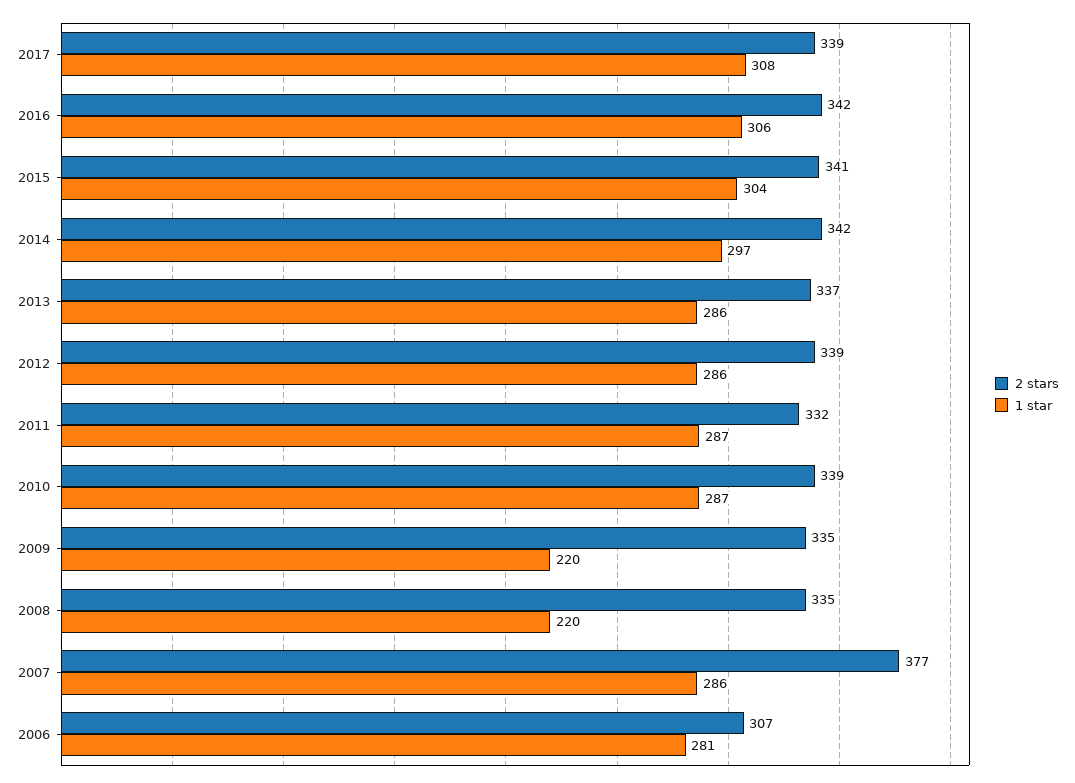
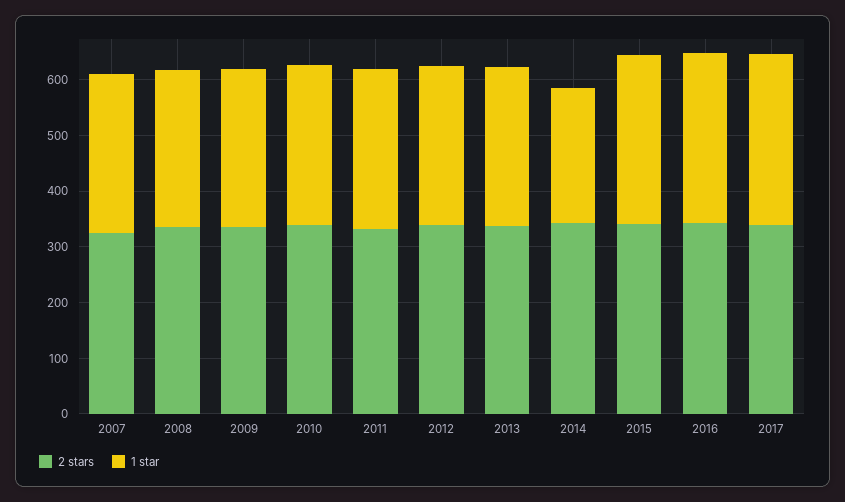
  {
    "2 stars": {
      "2017": 339,
      "2016": 342,
      "2015": 341,
      "2014": 342,
      "2013": 337,
      "2012": 339,
      "2011": 332,
      "2010": 339,
      "2009": 335,
      "2008": 335,
-     "2007": 377,
+     "2007": 320
-     "2006": 307
    },
    "1 star": {
      "2017": 308,
      "2016": 306,
      "2015": 304,
-     "2014": 297,
+     "2014": 240,
      "2013": 286,
      "2012": 286,
      "2011": 287,
      "2010": 287,
-     "2009": 220,
+     "2009": 280,
-     "2008": 220,
+     "2008": 280,
-     "2007": 286,
+     "2007": 286
-     "2006": 281
    }
  }

